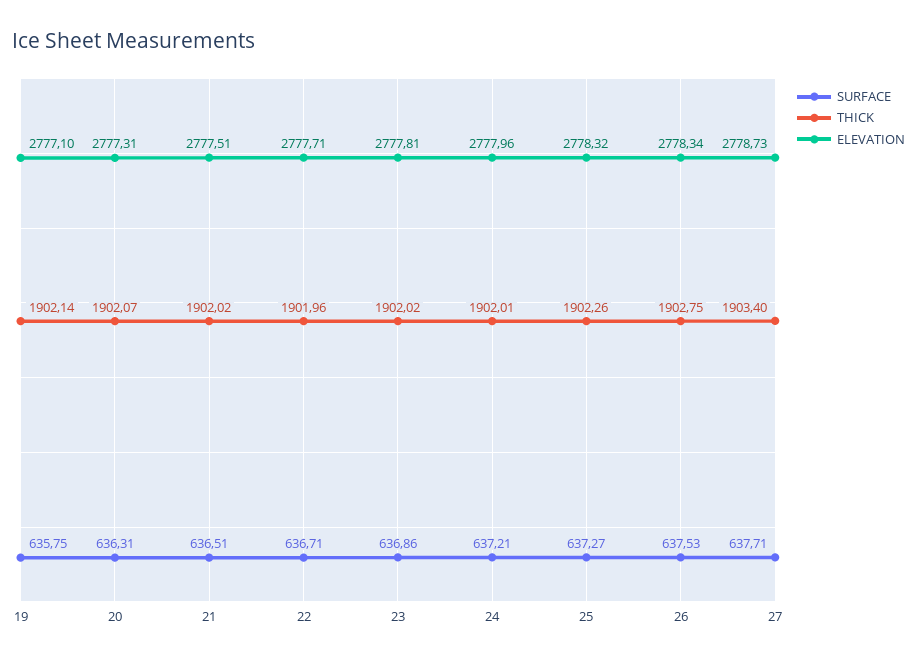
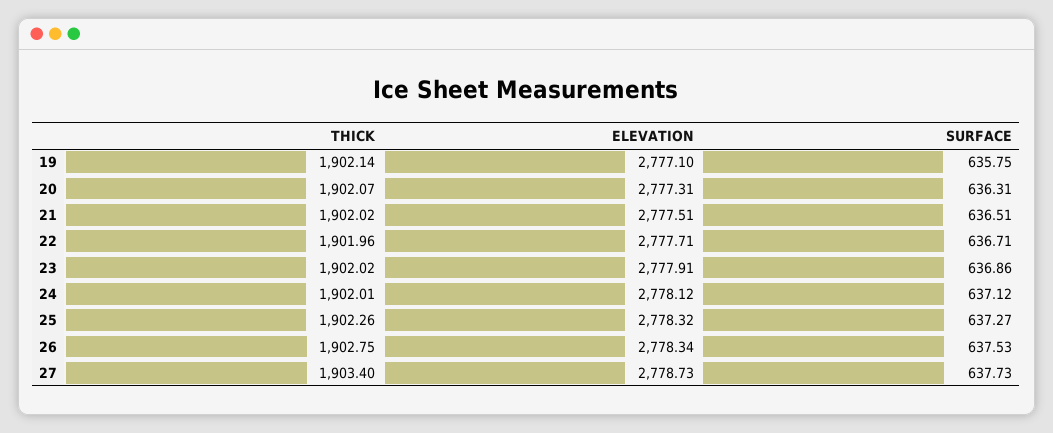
  {
    "SURFACE": {
      "19": 635.75,
      "20": 636.31,
      "21": 636.51,
      "22": 636.71,
      "23": 636.86,
-     "24": 637.21,
+     "24": 637.12,
      "25": 637.27,
      "26": 637.53,
-     "27": 637.71
+     "27": 637.73
    },
    "THICK": {
      "19": 1902.14,
      "20": 1902.07,
      "21": 1902.02,
      "22": 1901.96,
      "23": 1902.02,
      "24": 1902.01,
      "25": 1902.26,
      "26": 1902.75,
      "27": 1903.4
    },
    "ELEVATION": {
      "19": 2777.1,
      "20": 2777.31,
      "21": 2777.51,
      "22": 2777.71,
-     "23": 2777.81,
+     "23": 2777.91,
-     "24": 2777.96,
+     "24": 2778.12,
      "25": 2778.32,
      "26": 2778.34,
      "27": 2778.73
    }
  }

